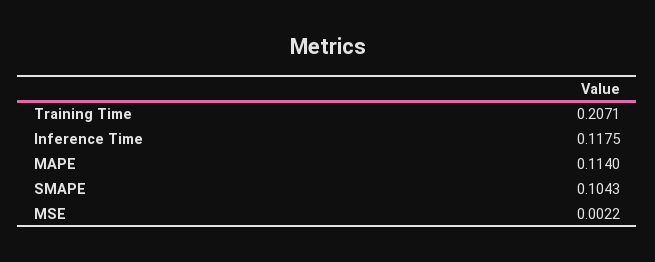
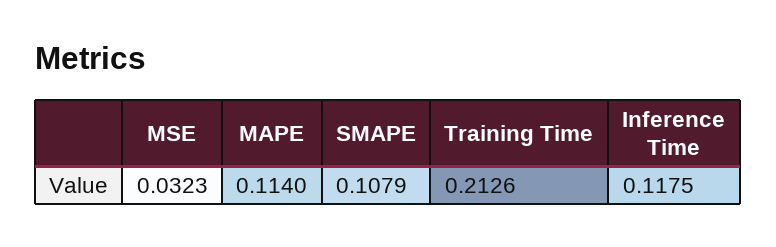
  {
-   "Training Time": 0.2071,
+   "Training Time": 0.2126,
    "Inference Time": 0.1175,
    "MAPE": 0.114,
-   "SMAPE": 0.1043,
+   "SMAPE": 0.1079,
-   "MSE": 0.0022
+   "MSE": 0.0323
  }

